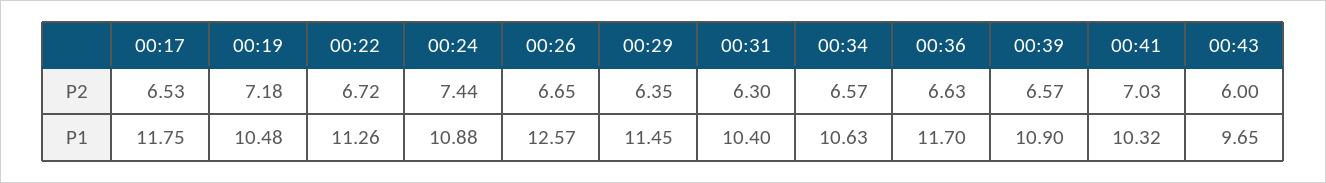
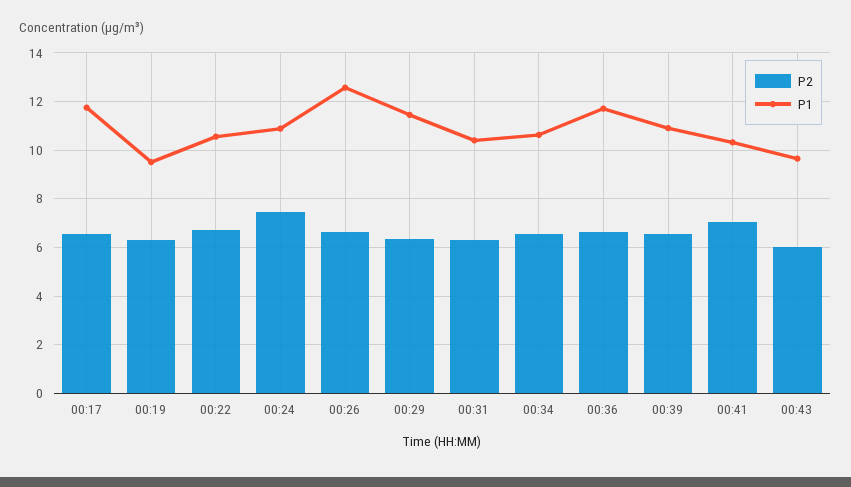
  {
    "P2": {
      "00:17": 6.53,
-     "00:19": 7.18,
+     "00:19": 6.25,
      "00:22": 6.72,
      "00:24": 7.44,
      "00:26": 6.65,
      "00:29": 6.35,
      "00:31": 6.3,
      "00:34": 6.57,
      "00:36": 6.63,
      "00:39": 6.57,
      "00:41": 7.03,
      "00:43": 6
    },
    "P1": {
      "00:17": 11.75,
-     "00:19": 10.48,
+     "00:19": 9.5,
-     "00:22": 11.26,
+     "00:22": 10.5,
      "00:24": 10.88,
      "00:26": 12.57,
      "00:29": 11.45,
      "00:31": 10.4,
      "00:34": 10.63,
      "00:36": 11.7,
      "00:39": 10.9,
      "00:41": 10.32,
      "00:43": 9.65
    }
  }

